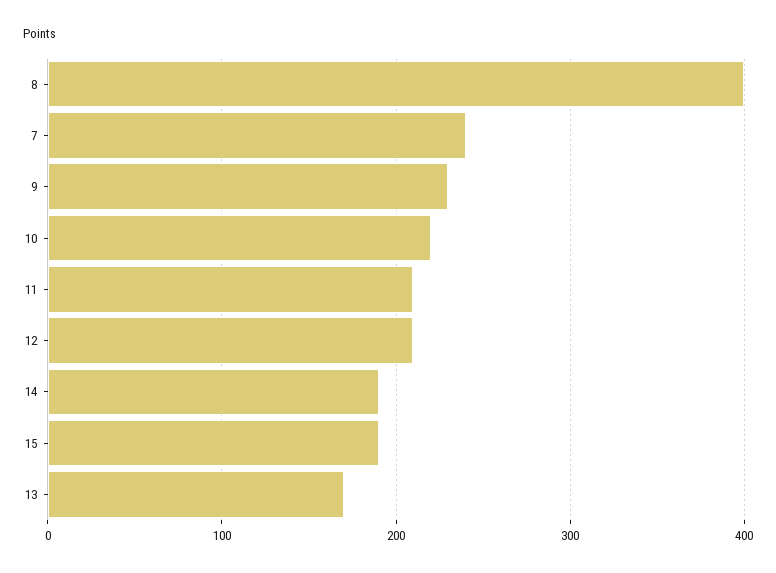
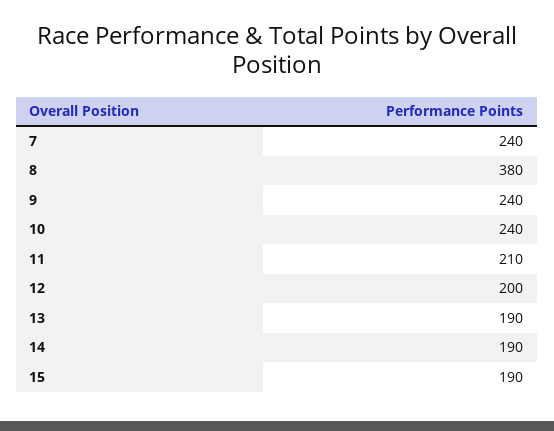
  {
-   "8": 400,
+   "8": 380,
    "7": 240,
-   "9": 230,
+   "9": 240,
-   "10": 220,
+   "10": 240,
    "11": 210,
-   "12": 210,
+   "12": 200,
    "14": 190,
    "15": 190,
-   "13": 170
+   "13": 190
  }

